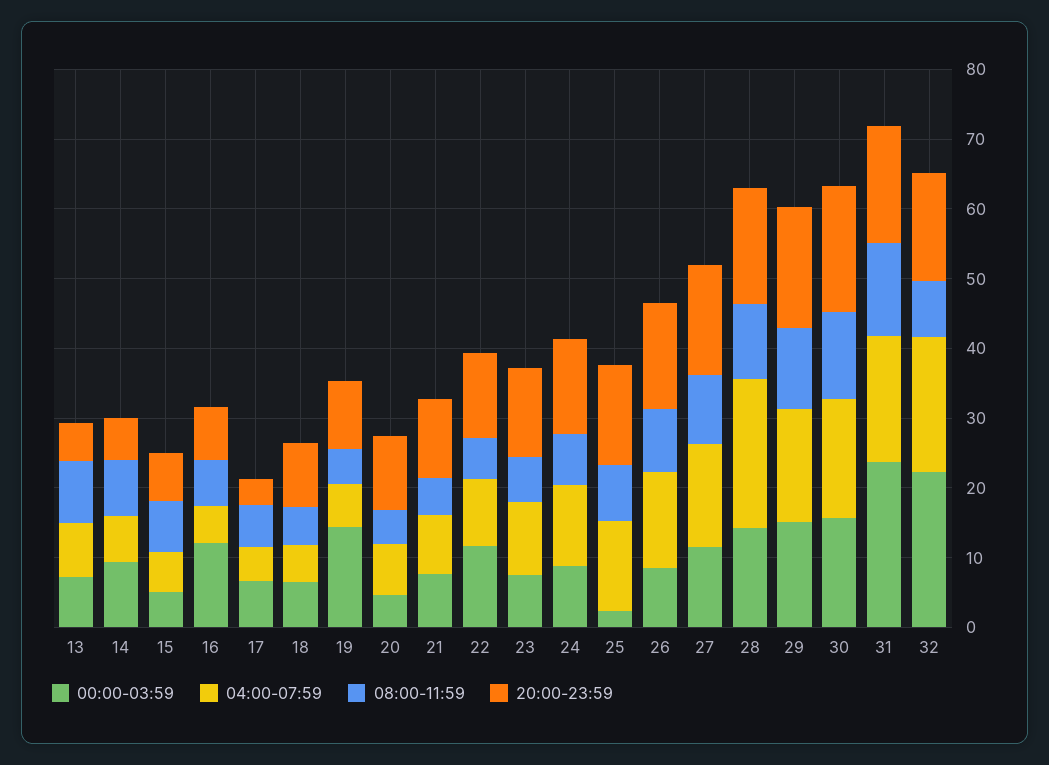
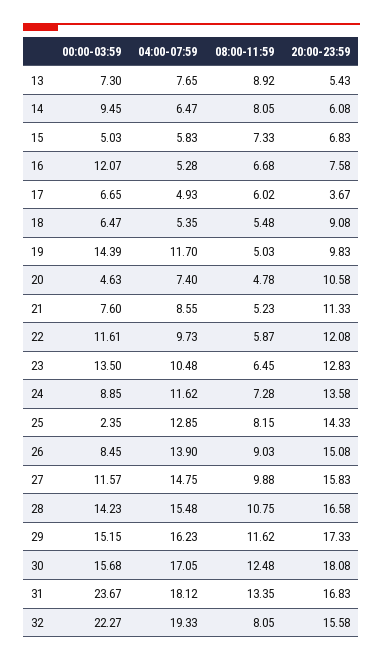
  {
    "00:00-03:59": {
      "13": 7.3,
      "14": 9.45,
      "15": 5.03,
      "16": 12.07,
      "17": 6.65,
      "18": 6.47,
      "19": 14.39,
      "20": 4.63,
      "21": 7.6,
      "22": 11.61,
-     "23": 8,
+     "23": 13.5,
      "24": 8.85,
      "25": 2.35,
      "26": 8.45,
      "27": 11.57,
      "28": 14.23,
      "29": 15.15,
      "30": 15.68,
      "31": 23.67,
      "32": 22.27
    },
    "04:00-07:59": {
      "13": 7.65,
      "14": 6.47,
      "15": 5.83,
      "16": 5.28,
      "17": 4.93,
      "18": 5.35,
-     "19": 6,
+     "19": 11.7,
      "20": 7.4,
      "21": 8.55,
      "22": 9.73,
      "23": 10.48,
      "24": 11.62,
      "25": 12.85,
      "26": 13.9,
      "27": 14.75,
-     "28": 22,
+     "28": 15.48,
      "29": 16.23,
      "30": 17.05,
      "31": 18.12,
      "32": 19.33
    },
    "08:00-11:59": {
      "13": 8.92,
      "14": 8.05,
      "15": 7.33,
      "16": 6.68,
      "17": 6.02,
      "18": 5.48,
      "19": 5.03,
      "20": 4.78,
      "21": 5.23,
      "22": 5.87,
      "23": 6.45,
      "24": 7.28,
      "25": 8.15,
      "26": 9.03,
      "27": 9.88,
      "28": 10.75,
      "29": 11.62,
      "30": 12.48,
      "31": 13.35,
      "32": 8.05
    },
    "20:00-23:59": {
      "13": 5.43,
      "14": 6.08,
      "15": 6.83,
      "16": 7.58,
      "17": 3.67,
      "18": 9.08,
      "19": 9.83,
      "20": 10.58,
      "21": 11.33,
      "22": 12.08,
      "23": 12.83,
      "24": 13.58,
      "25": 14.33,
      "26": 15.08,
      "27": 15.83,
      "28": 16.58,
      "29": 17.33,
      "30": 18.08,
      "31": 16.83,
      "32": 15.58
    }
  }

